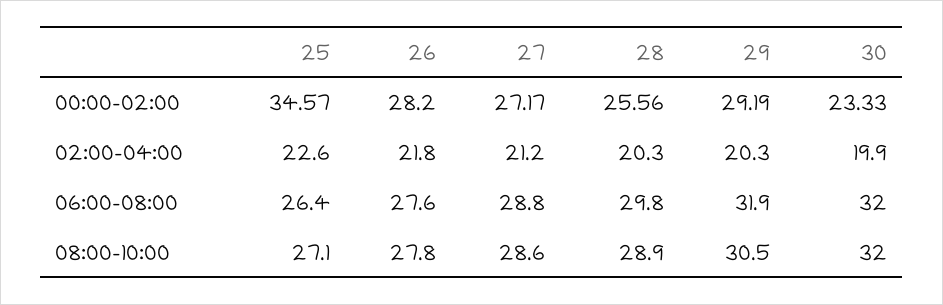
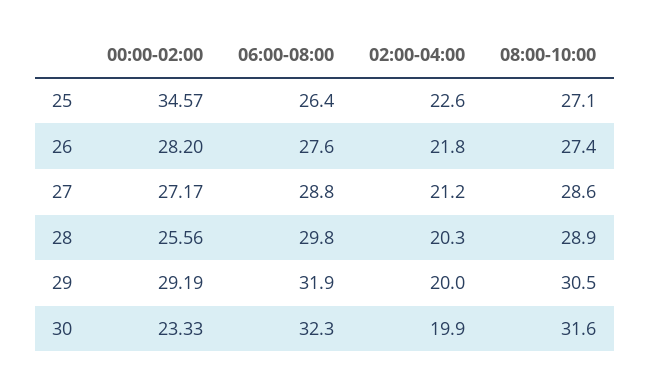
  {
    "25": {
      "00:00-02:00": 34.57,
      "02:00-04:00": 22.6,
      "06:00-08:00": 26.4,
      "08:00-10:00": 27.1
    },
    "26": {
      "00:00-02:00": 28.2,
      "02:00-04:00": 21.8,
      "06:00-08:00": 27.6,
-     "08:00-10:00": 27.8
+     "08:00-10:00": 27.4
    },
    "27": {
      "00:00-02:00": 27.17,
      "02:00-04:00": 21.2,
      "06:00-08:00": 28.8,
      "08:00-10:00": 28.6
    },
    "28": {
      "00:00-02:00": 25.56,
      "02:00-04:00": 20.3,
      "06:00-08:00": 29.8,
      "08:00-10:00": 28.9
    },
    "29": {
      "00:00-02:00": 29.19,
-     "02:00-04:00": 20.3,
+     "02:00-04:00": 20,
      "06:00-08:00": 31.9,
      "08:00-10:00": 30.5
    },
    "30": {
      "00:00-02:00": 23.33,
      "02:00-04:00": 19.9,
-     "06:00-08:00": 32,
+     "06:00-08:00": 32.3,
-     "08:00-10:00": 32
+     "08:00-10:00": 31.6
    }
  }

